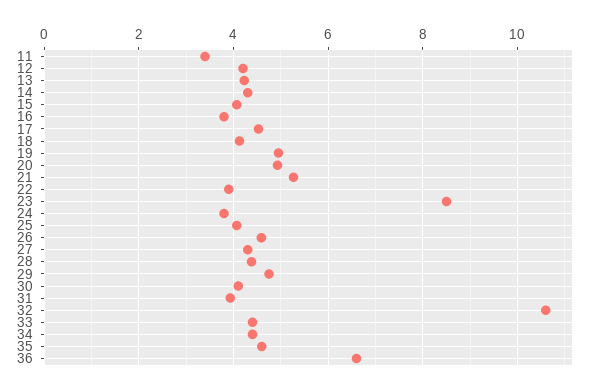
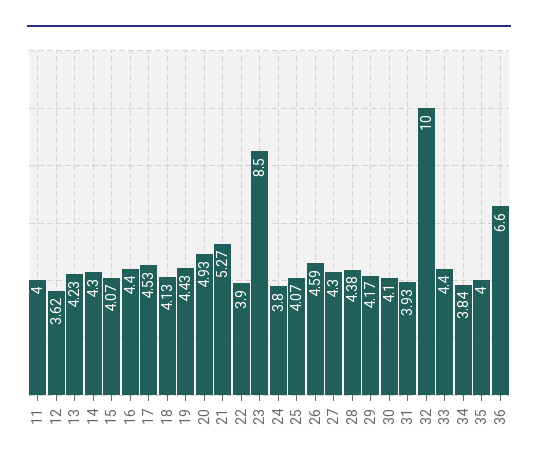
  {
-   "11": 3.4,
+   "11": 4,
-   "12": 4.2,
+   "12": 3.62,
    "13": 4.23,
    "14": 4.3,
    "15": 4.07,
-   "16": 3.8,
+   "16": 4.4,
    "17": 4.53,
    "18": 4.13,
-   "19": 5,
+   "19": 4.43,
    "20": 4.93,
    "21": 5.27,
    "22": 3.9,
    "23": 8.5,
    "24": 3.8,
    "25": 4.07,
    "26": 4.59,
    "27": 4.3,
    "28": 4.38,
-   "29": 4.8,
+   "29": 4.17,
    "30": 4.1,
    "31": 3.93,
-   "32": 10.6,
+   "32": 10,
    "33": 4.4,
-   "34": 4.4,
+   "34": 3.84,
-   "35": 4.6,
+   "35": 4,
    "36": 6.6
  }

